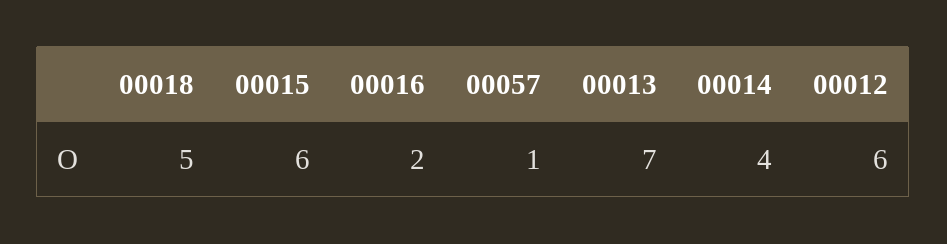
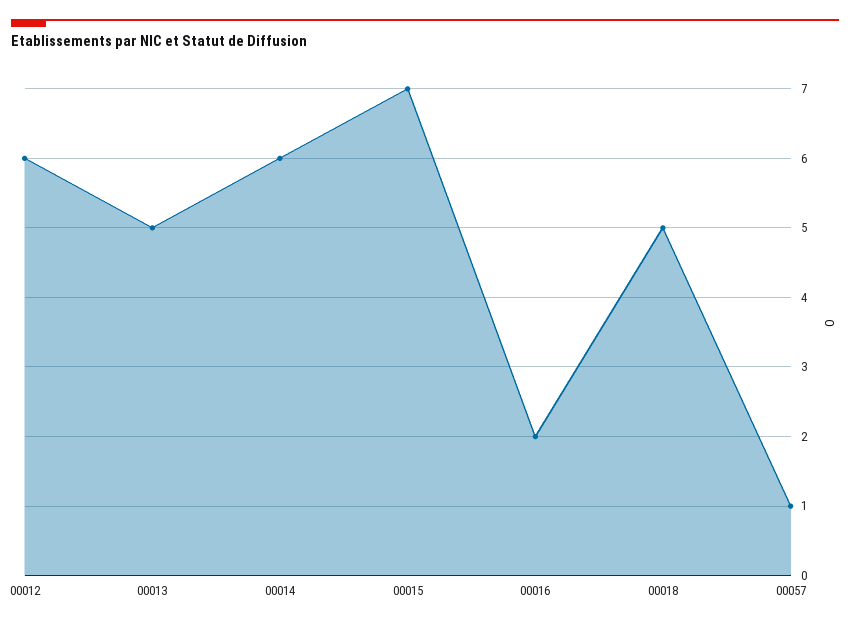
  {
    "00018": 5,
-   "00015": 6,
+   "00015": 7,
    "00016": 2,
    "00057": 1,
-   "00013": 7,
+   "00013": 5,
-   "00014": 4,
+   "00014": 6,
    "00012": 6
  }

